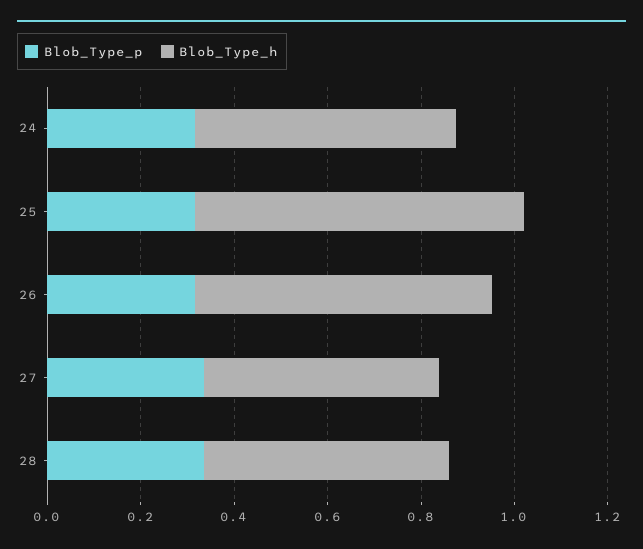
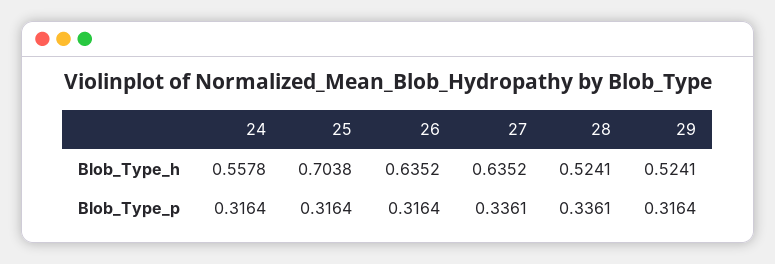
  {
    "Blob_Type_p": {
      "24": 0.3164,
      "25": 0.3164,
      "26": 0.3164,
      "27": 0.3361,
-     "28": 0.3361
+     "28": 0.3361,
+     "29": 0.3164
    },
    "Blob_Type_h": {
      "24": 0.5578,
      "25": 0.7038,
      "26": 0.6352,
-     "27": 0.5,
+     "27": 0.6352,
-     "28": 0.5241
+     "28": 0.5241,
+     "29": 0.5241
    }
  }

